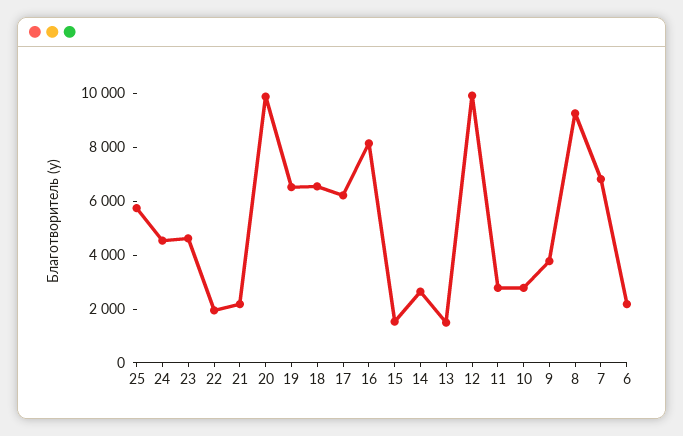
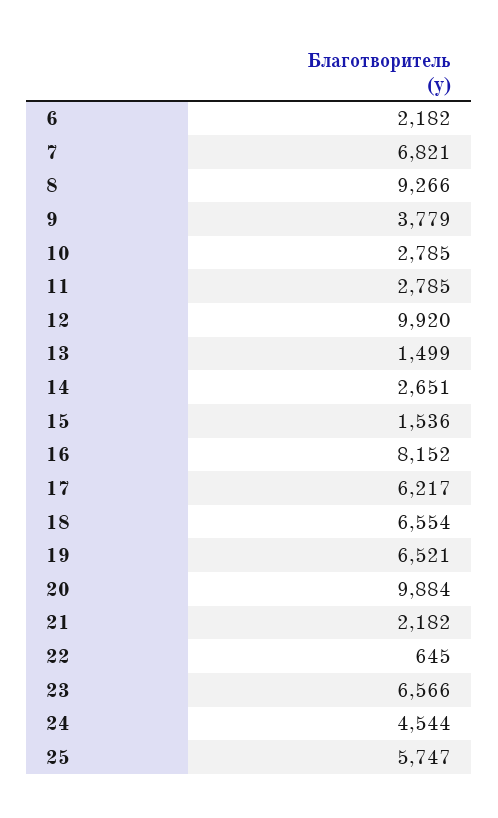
  {
    "25": 5747,
    "24": 4544,
-   "23": 4500,
+   "23": 6566,
-   "22": 2000,
+   "22": 645,
    "21": 2182,
    "20": 9884,
    "19": 6521,
    "18": 6554,
    "17": 6217,
    "16": 8152,
    "15": 1536,
    "14": 2651,
    "13": 1499,
    "12": 9920,
    "11": 2785,
    "10": 2785,
    "9": 3779,
    "8": 9266,
    "7": 6821,
    "6": 2182
  }

